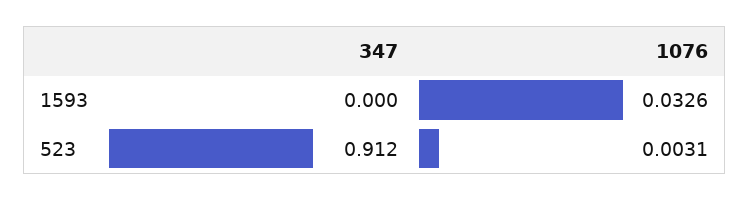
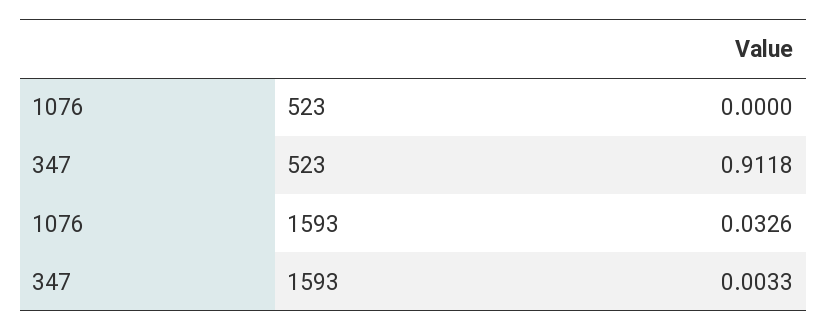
  {
    "347": {
-     "1593": 0,
+     "1593": 0.0033,
      "523": 0.9118
    },
    "1076": {
      "1593": 0.0326,
-     "523": 0.0031
+     "523": 0
    }
  }

